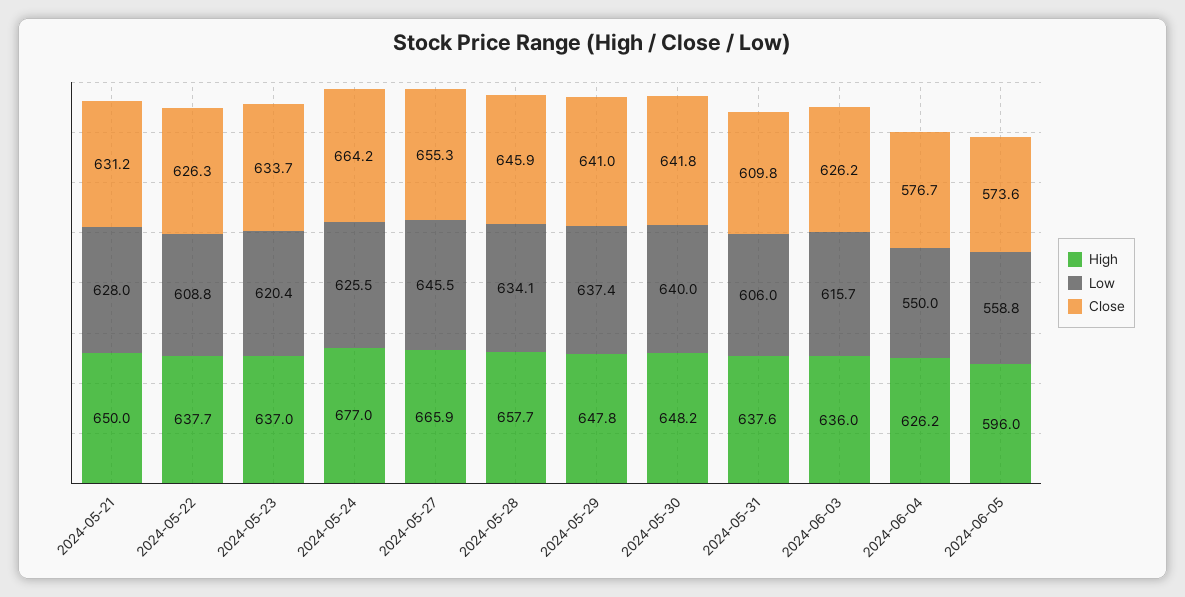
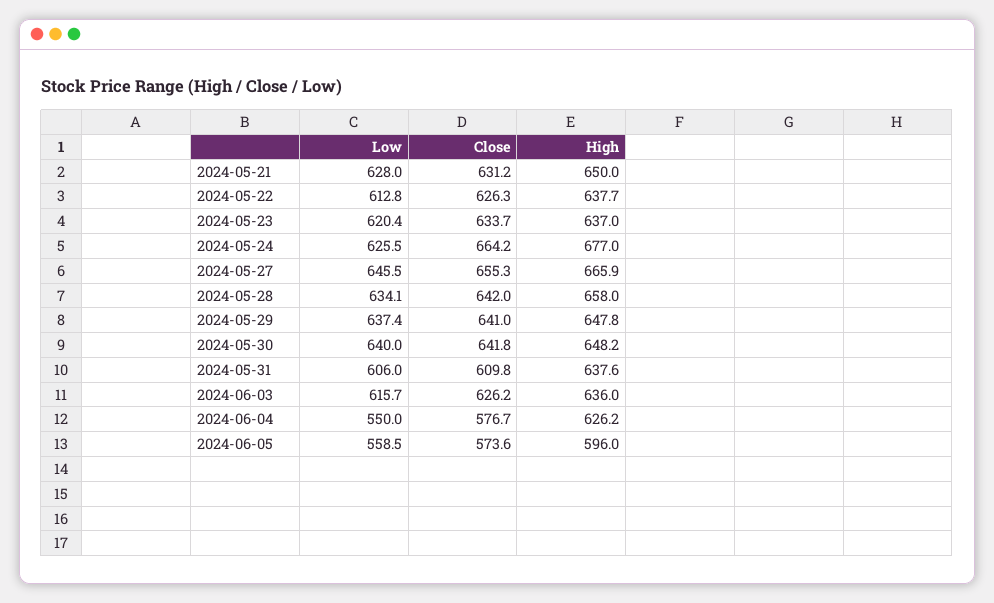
  {
    "High": {
      "2024-05-21": 650,
      "2024-05-22": 637.7,
      "2024-05-23": 637,
      "2024-05-24": 677,
      "2024-05-27": 665.9,
-     "2024-05-28": 657.7,
+     "2024-05-28": 658,
      "2024-05-29": 647.8,
      "2024-05-30": 648.2,
      "2024-05-31": 637.6,
      "2024-06-03": 636,
      "2024-06-04": 626.2,
      "2024-06-05": 596
    },
    "Low": {
      "2024-05-21": 628,
-     "2024-05-22": 608.8,
+     "2024-05-22": 612.8,
      "2024-05-23": 620.4,
      "2024-05-24": 625.5,
      "2024-05-27": 645.5,
      "2024-05-28": 634.1,
      "2024-05-29": 637.4,
      "2024-05-30": 640,
      "2024-05-31": 606,
      "2024-06-03": 615.7,
      "2024-06-04": 550,
-     "2024-06-05": 558.8
+     "2024-06-05": 558.5
    },
    "Close": {
      "2024-05-21": 631.2,
      "2024-05-22": 626.3,
      "2024-05-23": 633.7,
      "2024-05-24": 664.2,
      "2024-05-27": 655.3,
-     "2024-05-28": 645.9,
+     "2024-05-28": 642,
      "2024-05-29": 641,
      "2024-05-30": 641.8,
      "2024-05-31": 609.8,
      "2024-06-03": 626.2,
      "2024-06-04": 576.7,
      "2024-06-05": 573.6
    }
  }

